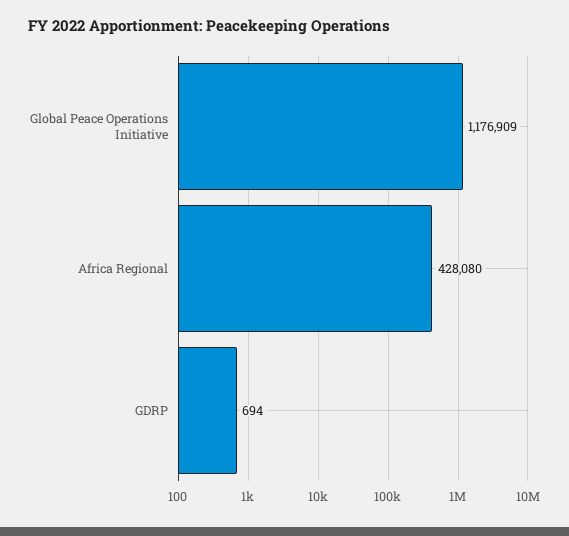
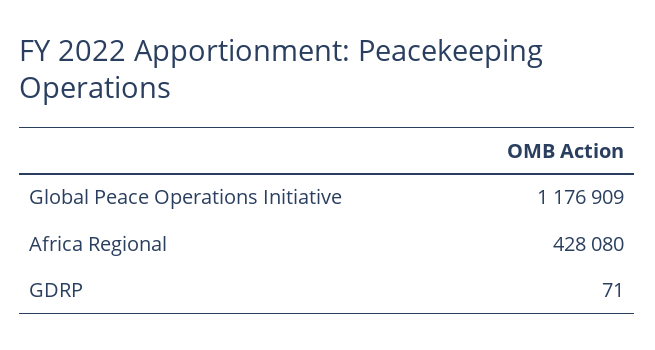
  {
    "Global Peace Operations Initiative": 1176909,
    "Africa Regional": 428080,
-   "GDRP": 694
+   "GDRP": 71
  }

